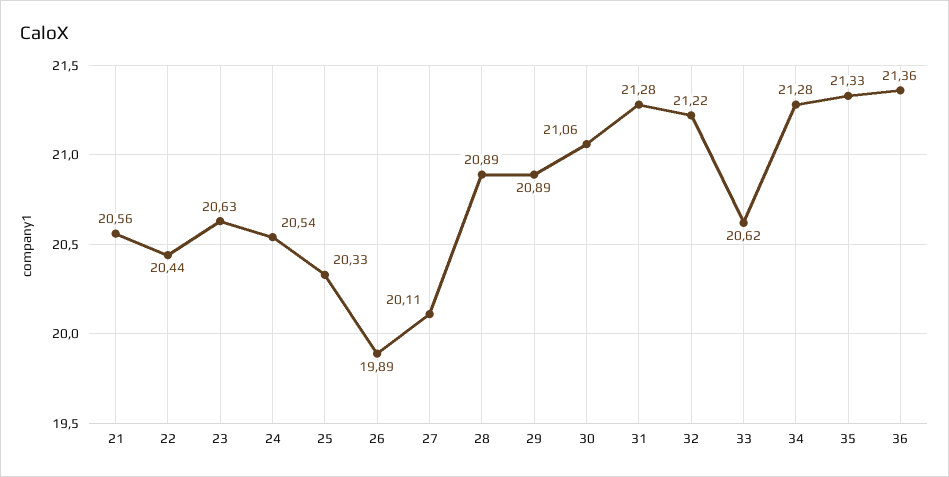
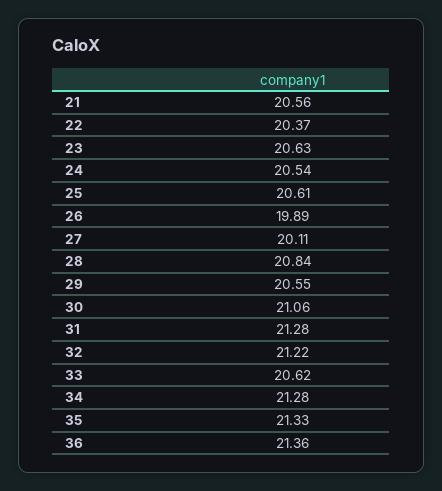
  {
    "21": 20.56,
-   "22": 20.44,
+   "22": 20.37,
    "23": 20.63,
    "24": 20.54,
-   "25": 20.33,
+   "25": 20.61,
    "26": 19.89,
    "27": 20.11,
-   "28": 20.89,
+   "28": 20.84,
-   "29": 20.89,
+   "29": 20.55,
    "30": 21.06,
    "31": 21.28,
    "32": 21.22,
    "33": 20.62,
    "34": 21.28,
    "35": 21.33,
    "36": 21.36
  }

